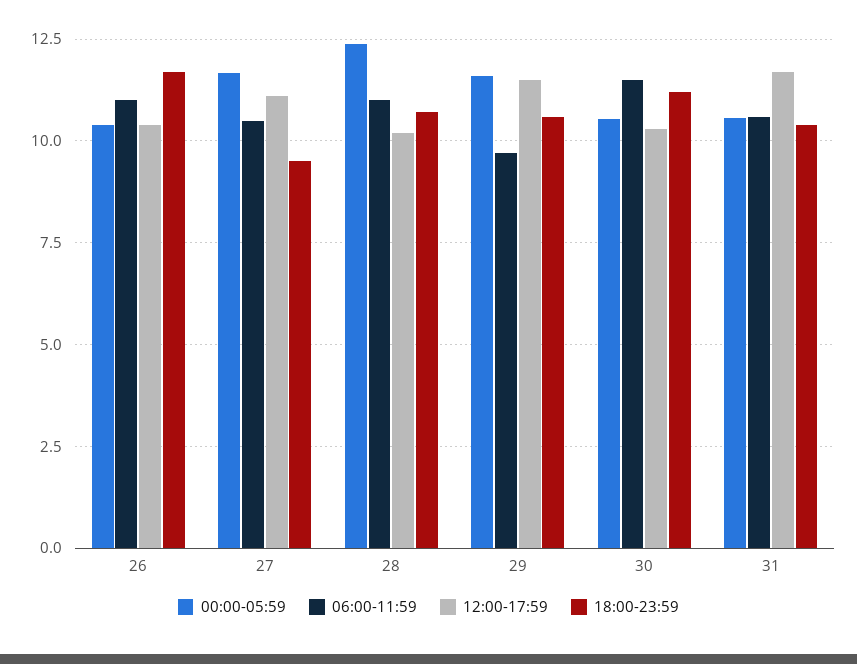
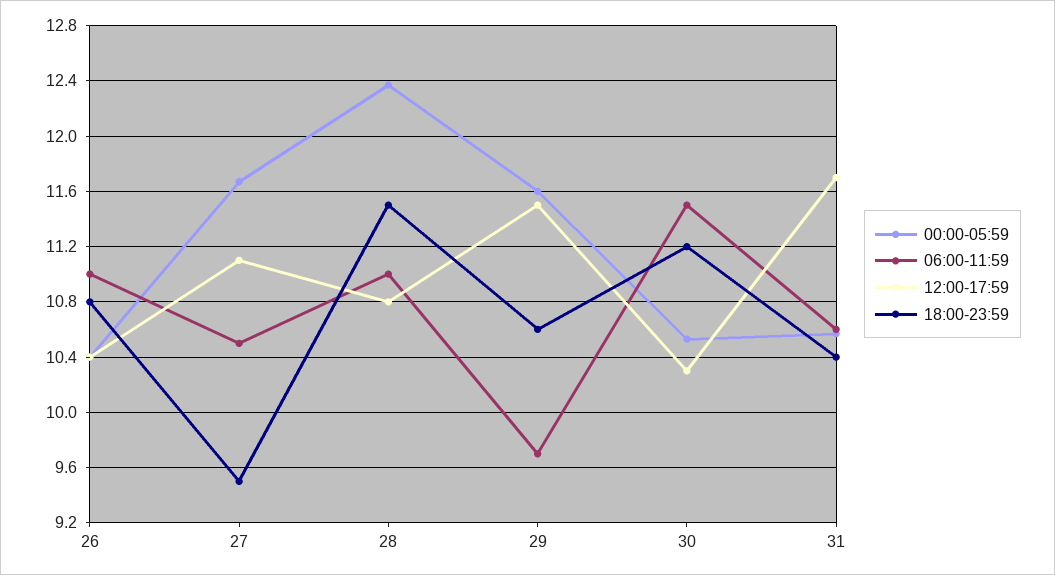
  {
    "00:00-05:59": {
      "26": 10.4,
      "27": 11.65,
      "28": 12.35,
      "29": 11.6,
      "30": 10.55,
      "31": 10.55
    },
    "06:00-11:59": {
      "26": 11,
      "27": 10.5,
      "28": 11,
      "29": 9.7,
      "30": 11.5,
      "31": 10.6
    },
    "12:00-17:59": {
      "26": 10.4,
      "27": 11.1,
-     "28": 10.25,
+     "28": 10.8,
      "29": 11.5,
      "30": 10.3,
      "31": 11.7
    },
    "18:00-23:59": {
-     "26": 11.75,
+     "26": 10.8,
      "27": 9.5,
-     "28": 10.75,
+     "28": 11.5,
      "29": 10.6,
      "30": 11.2,
      "31": 10.4
    }
  }

